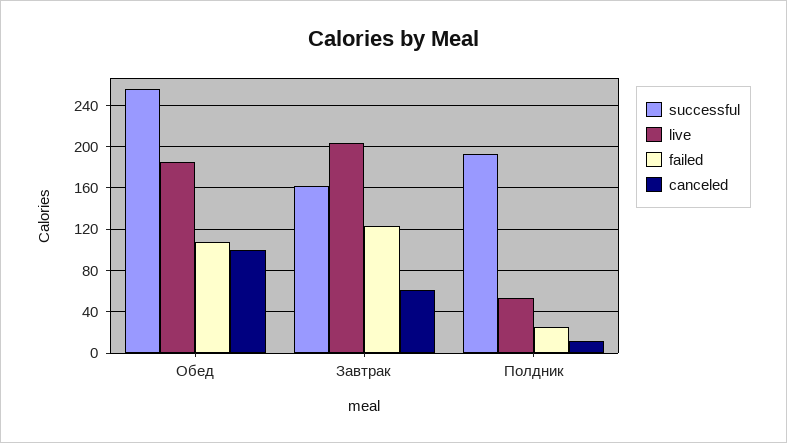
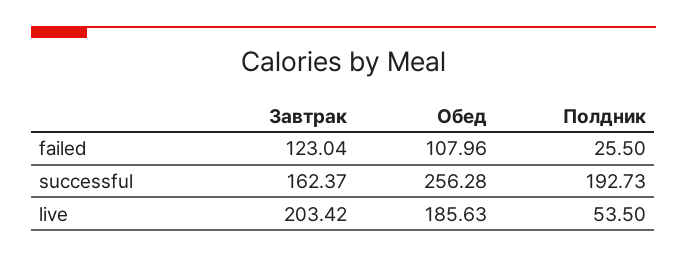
  {
    "successful": {
      "Обед": 256.28,
      "Завтрак": 162.37,
      "Полдник": 192.73
    },
    "live": {
      "Обед": 185.63,
      "Завтрак": 203.42,
      "Полдник": 53.5
    },
    "failed": {
      "Обед": 107.96,
      "Завтрак": 123.04,
      "Полдник": 25.5
-   },
+   }
-   "canceled": {
-     "Обед": 100,
-     "Завтрак": 60,
-     "Полдник": 10
-   }
  }

